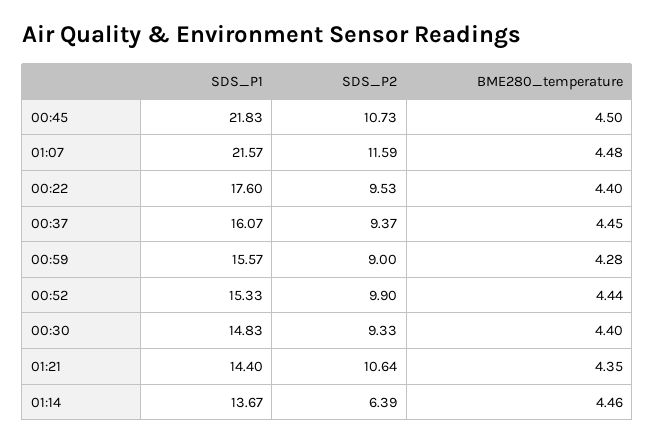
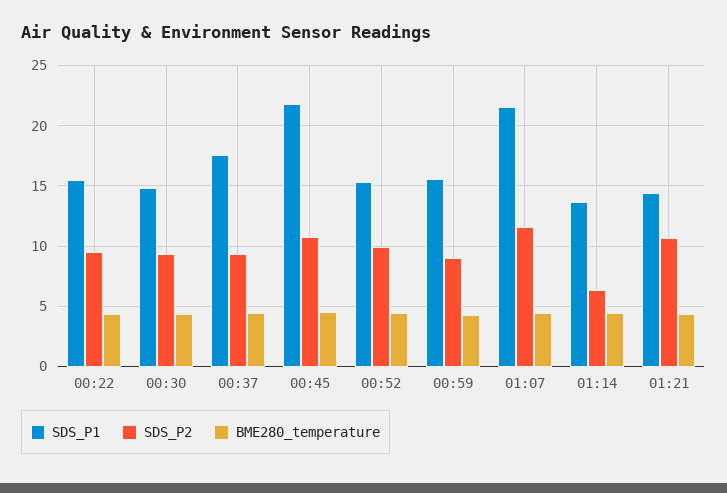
  {
    "SDS_P1": {
      "00:45": 21.83,
      "01:07": 21.57,
-     "00:22": 17.6,
+     "00:22": 15.5,
-     "00:37": 16.07,
+     "00:37": 17.5,
      "00:59": 15.57,
      "00:52": 15.33,
      "00:30": 14.83,
      "01:21": 14.4,
      "01:14": 13.67
    },
    "SDS_P2": {
      "00:45": 10.73,
      "01:07": 11.59,
      "00:22": 9.53,
      "00:37": 9.37,
      "00:59": 9,
      "00:52": 9.9,
      "00:30": 9.33,
      "01:21": 10.64,
      "01:14": 6.39
    },
    "BME280_temperature": {
      "00:45": 4.5,
      "01:07": 4.48,
      "00:22": 4.4,
      "00:37": 4.45,
      "00:59": 4.28,
      "00:52": 4.44,
      "00:30": 4.4,
      "01:21": 4.35,
      "01:14": 4.46
    }
  }

